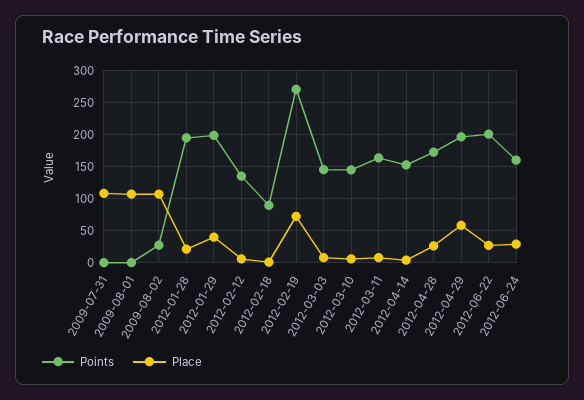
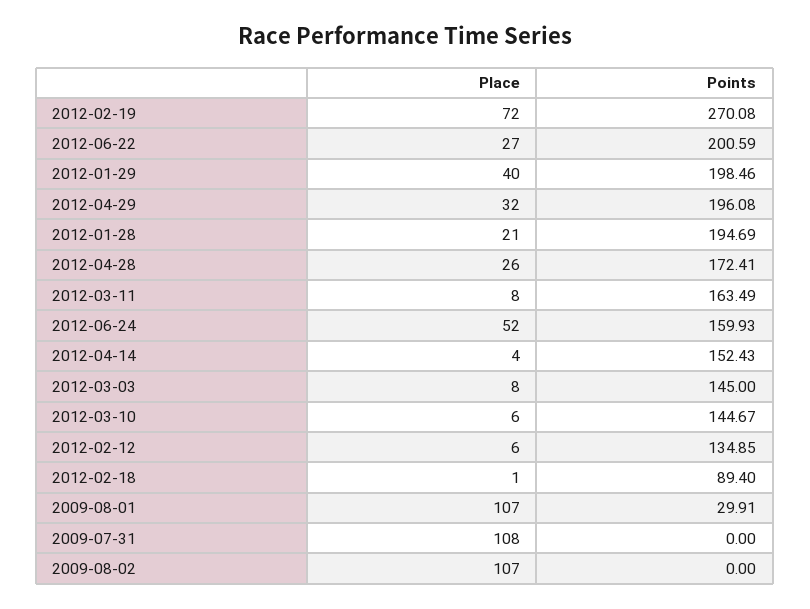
  {
    "Points": {
      "2009-07-31": 0,
-     "2009-08-01": 0,
+     "2009-08-01": 29.91,
-     "2009-08-02": 30,
+     "2009-08-02": 0,
      "2012-01-28": 194.69,
      "2012-01-29": 198.46,
      "2012-02-12": 134.85,
      "2012-02-18": 89.4,
      "2012-02-19": 270.08,
      "2012-03-03": 145,
      "2012-03-10": 144.67,
      "2012-03-11": 163.49,
      "2012-04-14": 152.43,
      "2012-04-28": 172.41,
      "2012-04-29": 196.08,
      "2012-06-22": 200.59,
      "2012-06-24": 159.93
    },
    "Place": {
      "2009-07-31": 108,
      "2009-08-01": 107,
      "2009-08-02": 107,
      "2012-01-28": 21,
      "2012-01-29": 40,
      "2012-02-12": 6,
      "2012-02-18": 1,
      "2012-02-19": 72,
      "2012-03-03": 8,
      "2012-03-10": 6,
      "2012-03-11": 8,
      "2012-04-14": 4,
      "2012-04-28": 26,
-     "2012-04-29": 60,
+     "2012-04-29": 32,
      "2012-06-22": 27,
-     "2012-06-24": 30
+     "2012-06-24": 52
    }
  }

